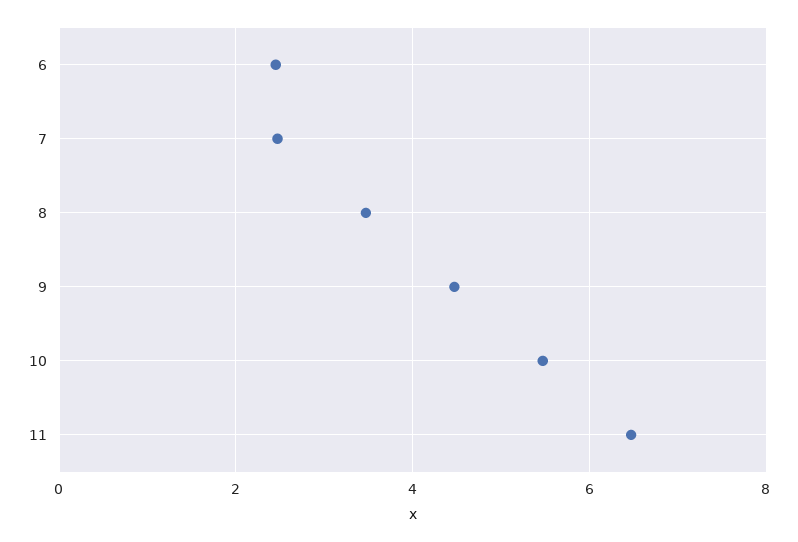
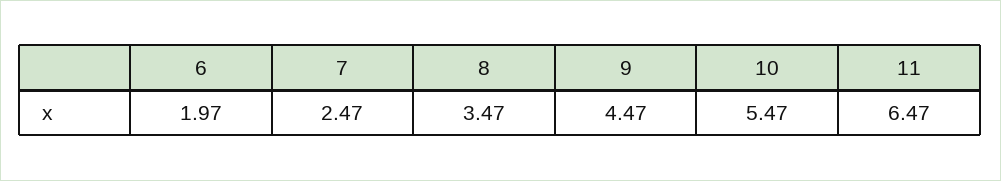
  {
-   "6": 2.4,
+   "6": 1.97,
    "7": 2.47,
    "8": 3.47,
    "9": 4.47,
    "10": 5.47,
    "11": 6.47
  }

